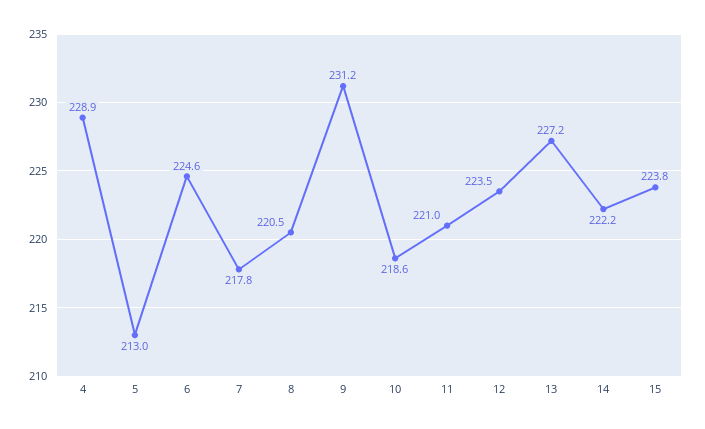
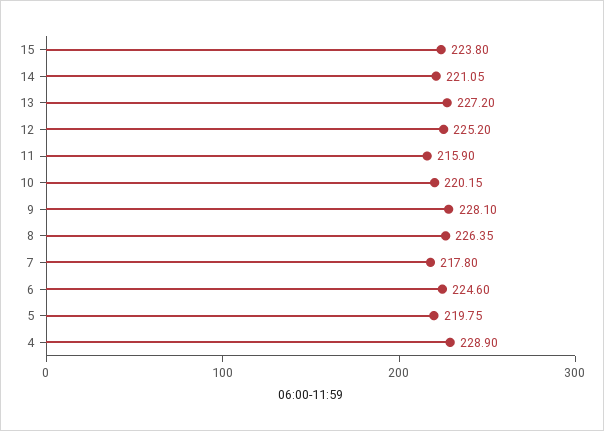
  {
    "4": 228.9,
-   "5": 213,
+   "5": 219.75,
    "6": 224.6,
    "7": 217.8,
-   "8": 220.5,
+   "8": 226.35,
-   "9": 231.2,
+   "9": 228.1,
-   "10": 218.6,
+   "10": 220.15,
-   "11": 221,
+   "11": 215.9,
-   "12": 223.5,
+   "12": 225.2,
    "13": 227.2,
-   "14": 222.2,
+   "14": 221.05,
    "15": 223.8
  }

